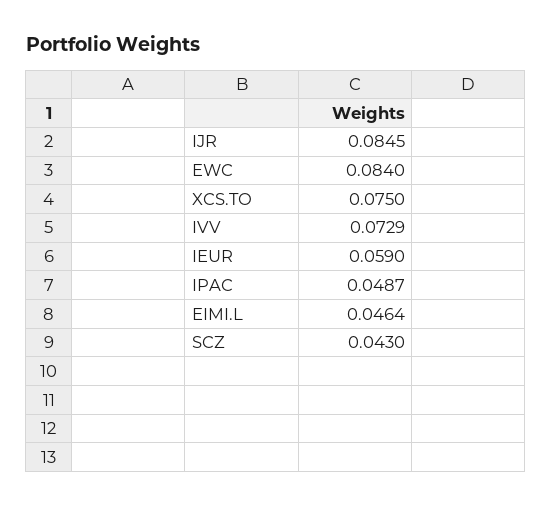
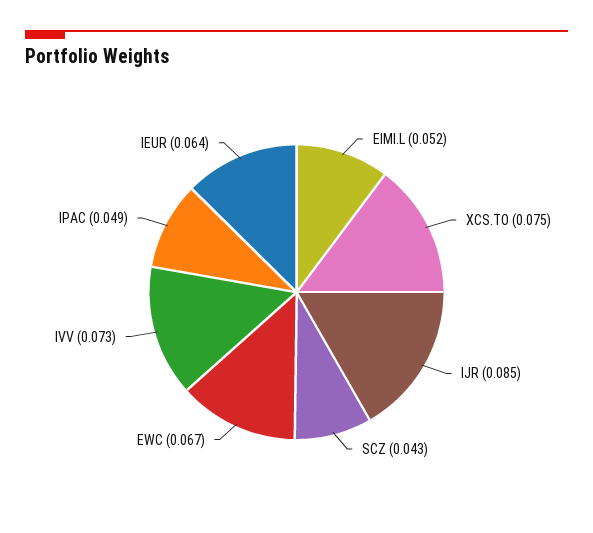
  {
    "IJR": 0.0845,
-   "EWC": 0.084,
+   "EWC": 0.067,
    "XCS.TO": 0.075,
    "IVV": 0.0729,
-   "IEUR": 0.059,
+   "IEUR": 0.064,
    "IPAC": 0.0487,
-   "EIMI.L": 0.0464,
+   "EIMI.L": 0.052,
    "SCZ": 0.043
  }

